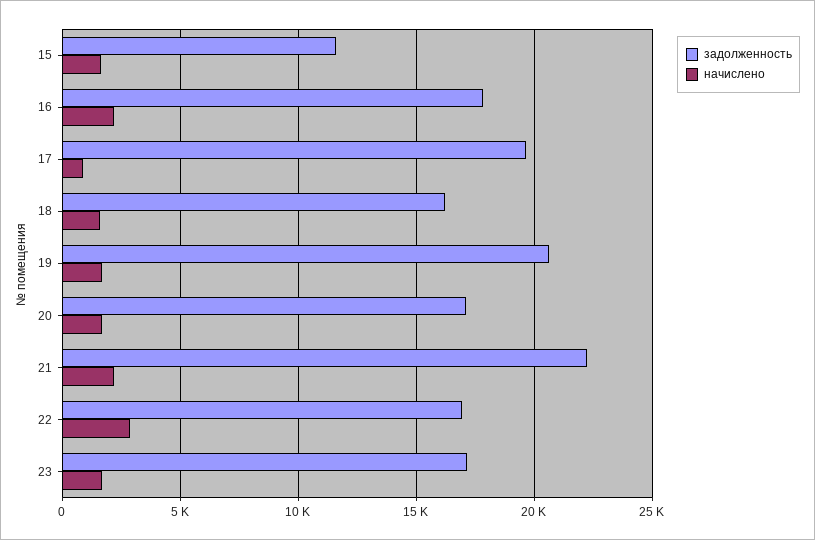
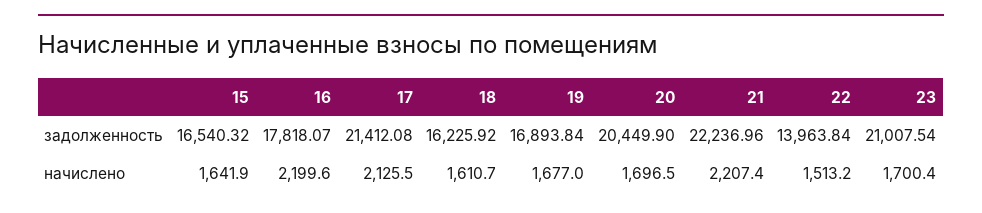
  {
    "задолженность": {
-     "15": 11500,
+     "15": 16540.32,
      "16": 17818.07,
-     "17": 19500,
+     "17": 21412.08,
      "18": 16225.92,
-     "19": 20500,
+     "19": 16893.84,
-     "20": 17000,
+     "20": 20449.9,
      "21": 22236.96,
-     "22": 17000,
+     "22": 13963.84,
-     "23": 17000
+     "23": 21007.54
    },
    "начислено": {
      "15": 1641.9,
      "16": 2199.6,
-     "17": 1000,
+     "17": 2125.5,
      "18": 1610.7,
      "19": 1677,
      "20": 1696.5,
      "21": 2207.4,
-     "22": 3000,
+     "22": 1513.2,
      "23": 1700.4
    }
  }

